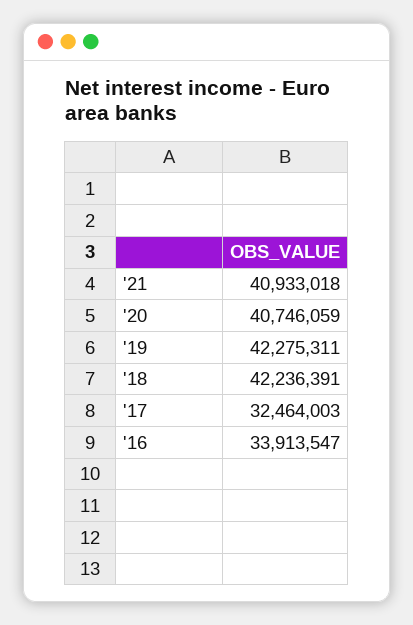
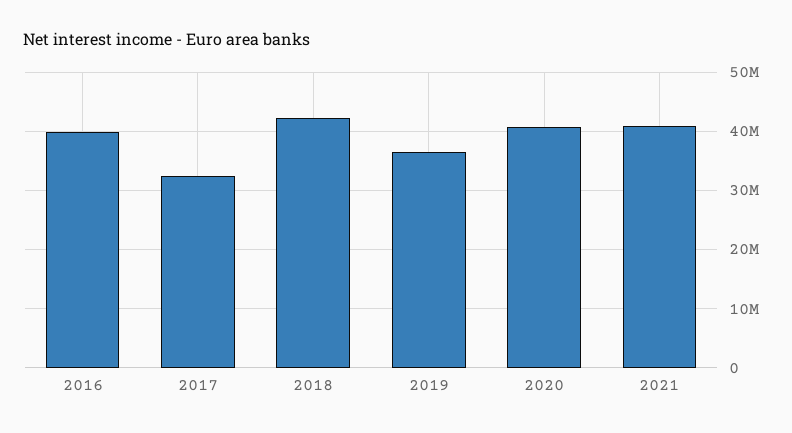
  {
    "'21": 40933018,
    "'20": 40746059,
-   "'19": 42275311,
+   "'19": 36000000,
    "'18": 42236391,
    "'17": 32464003,
-   "'16": 33913547
+   "'16": 40000000
  }

